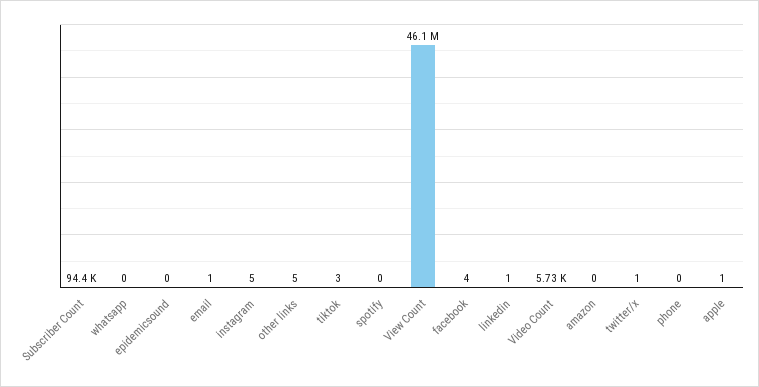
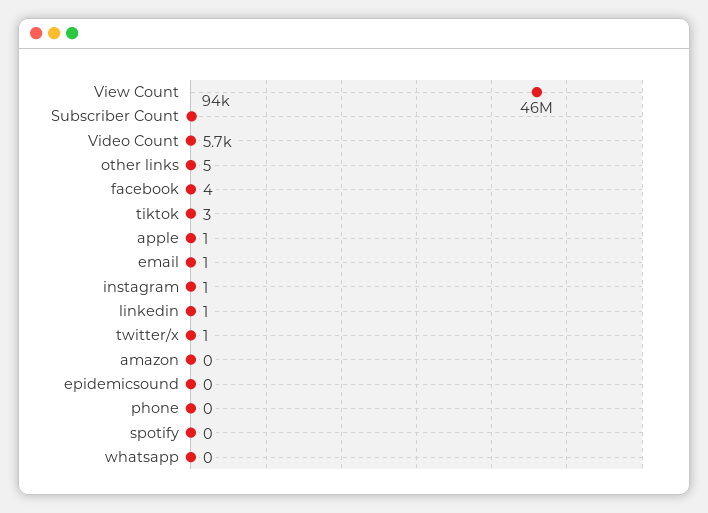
  {
    "Subscriber Count": 94400,
    "whatsapp": 0,
    "epidemicsound": 0,
    "email": 1,
-   "instagram": 5,
+   "instagram": 1,
    "other links": 5,
    "tiktok": 3,
    "spotify": 0,
    "View Count": 46100000,
    "facebook": 4,
    "linkedin": 1,
    "Video Count": 5730,
    "amazon": 0,
    "twitter/x": 1,
    "phone": 0,
    "apple": 1
  }

